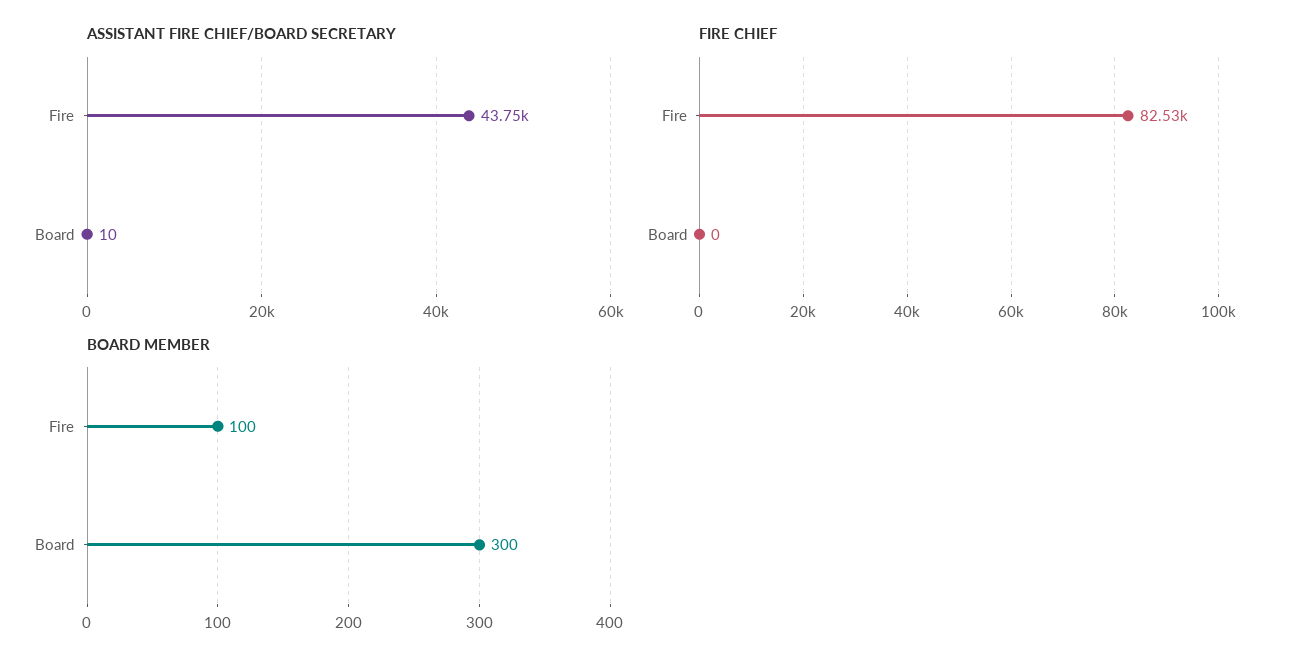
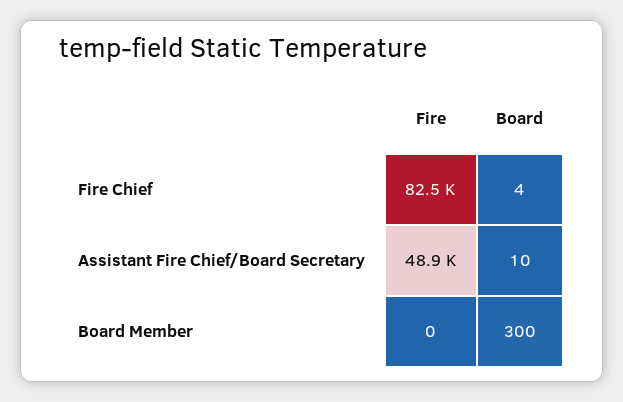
  {
    "ASSISTANT FIRE CHIEF/BOARD SECRETARY": {
-     "Fire": 43750,
+     "Fire": 48900,
      "Board": 10
    },
    "FIRE CHIEF": {
      "Fire": 82530,
-     "Board": 0
+     "Board": 4
    },
    "BOARD MEMBER": {
-     "Fire": 100,
+     "Fire": 0,
      "Board": 300
    }
  }

